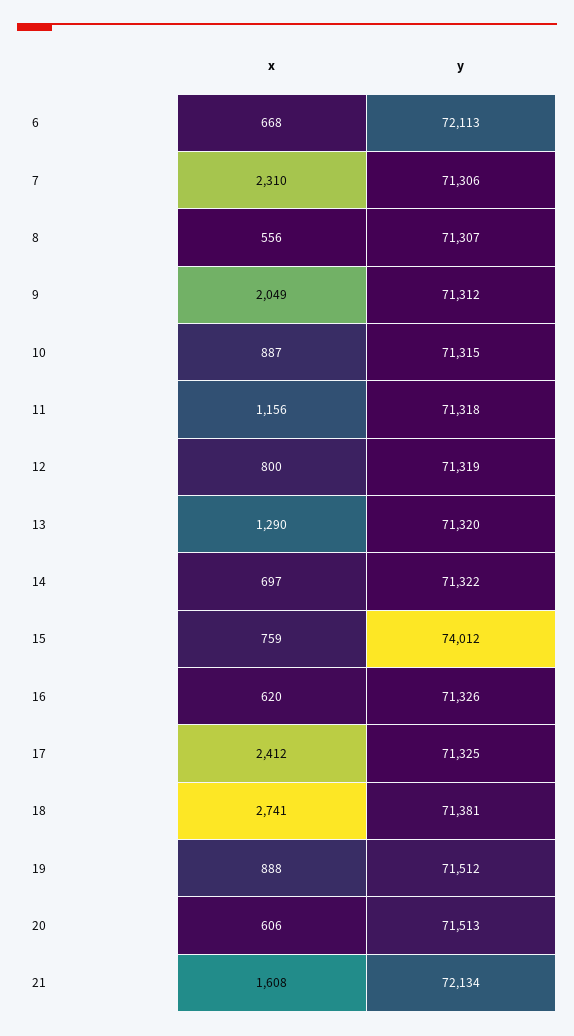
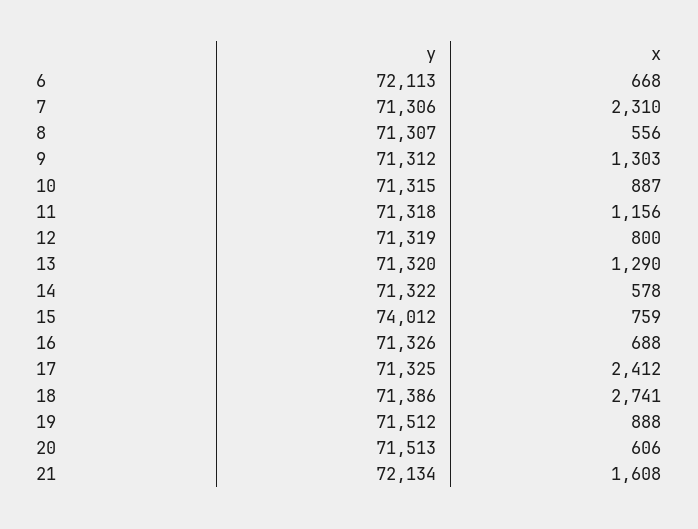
  {
    "x": {
      "6": 668,
      "7": 2310,
      "8": 556,
-     "9": 2049,
+     "9": 1303,
      "10": 887,
      "11": 1156,
      "12": 800,
      "13": 1290,
-     "14": 697,
+     "14": 578,
      "15": 759,
-     "16": 620,
+     "16": 688,
      "17": 2412,
      "18": 2741,
      "19": 888,
      "20": 606,
      "21": 1608
    },
    "y": {
      "6": 72113,
      "7": 71306,
      "8": 71307,
      "9": 71312,
      "10": 71315,
      "11": 71318,
      "12": 71319,
      "13": 71320,
      "14": 71322,
      "15": 74012,
      "16": 71326,
      "17": 71325,
-     "18": 71381,
+     "18": 71386,
      "19": 71512,
      "20": 71513,
      "21": 72134
    }
  }

